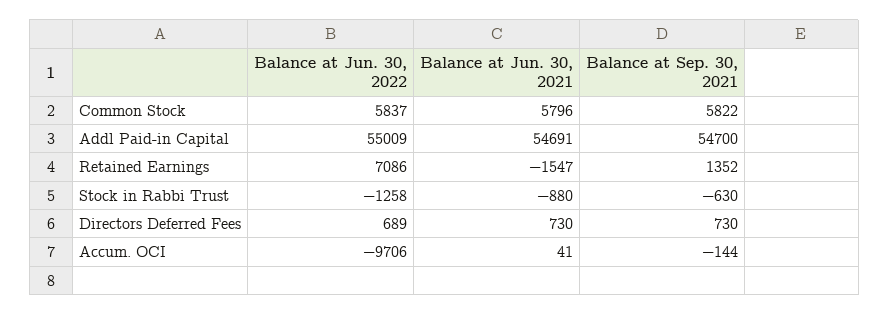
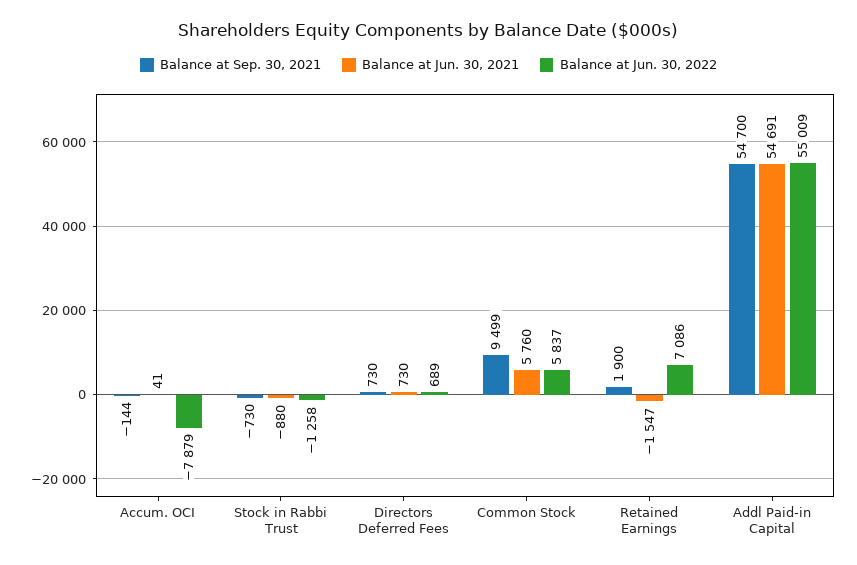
  {
    "Balance at Jun. 30, 2022": {
      "Common Stock": 5837,
      "Addl Paid-in Capital": 55009,
      "Retained Earnings": 7086,
      "Stock in Rabbi Trust": -1258,
      "Directors Deferred Fees": 689,
-     "Accum. OCI": -9706
+     "Accum. OCI": -7879
    },
    "Balance at Jun. 30, 2021": {
-     "Common Stock": 5796,
+     "Common Stock": 5760,
      "Addl Paid-in Capital": 54691,
      "Retained Earnings": -1547,
      "Stock in Rabbi Trust": -880,
      "Directors Deferred Fees": 730,
      "Accum. OCI": 41
    },
    "Balance at Sep. 30, 2021": {
-     "Common Stock": 5822,
+     "Common Stock": 9499,
      "Addl Paid-in Capital": 54700,
-     "Retained Earnings": 1352,
+     "Retained Earnings": 1900,
-     "Stock in Rabbi Trust": -630,
+     "Stock in Rabbi Trust": -730,
      "Directors Deferred Fees": 730,
      "Accum. OCI": -144
    }
  }

